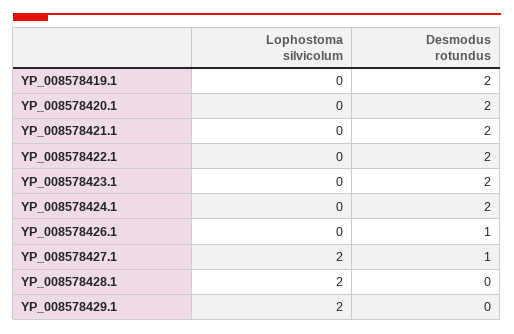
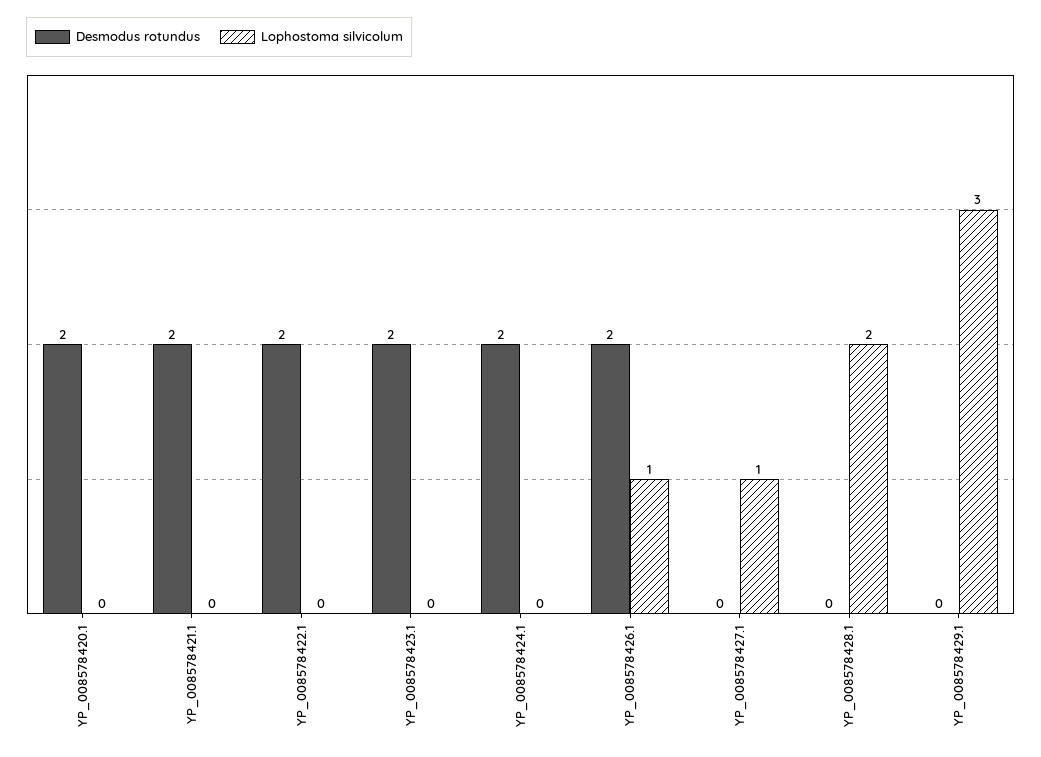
  {
    "Lophostoma silvicolum": {
-     "YP_008578419.1": 0,
      "YP_008578420.1": 0,
      "YP_008578421.1": 0,
      "YP_008578422.1": 0,
      "YP_008578423.1": 0,
      "YP_008578424.1": 0,
-     "YP_008578426.1": 0,
+     "YP_008578426.1": 1,
-     "YP_008578427.1": 2,
+     "YP_008578427.1": 1,
      "YP_008578428.1": 2,
-     "YP_008578429.1": 2
+     "YP_008578429.1": 3
    },
    "Desmodus rotundus": {
-     "YP_008578419.1": 2,
      "YP_008578420.1": 2,
      "YP_008578421.1": 2,
      "YP_008578422.1": 2,
      "YP_008578423.1": 2,
      "YP_008578424.1": 2,
-     "YP_008578426.1": 1,
+     "YP_008578426.1": 2,
-     "YP_008578427.1": 1,
+     "YP_008578427.1": 0,
      "YP_008578428.1": 0,
      "YP_008578429.1": 0
    }
  }

